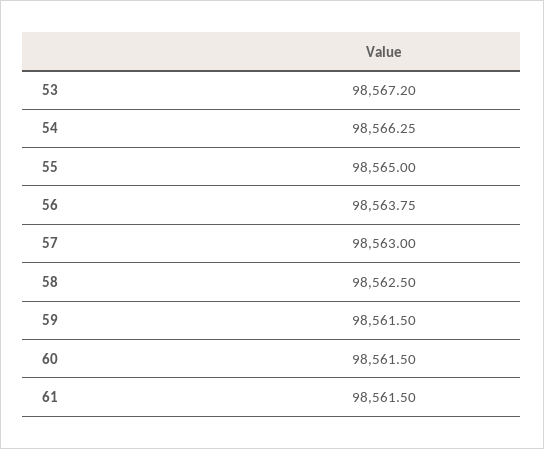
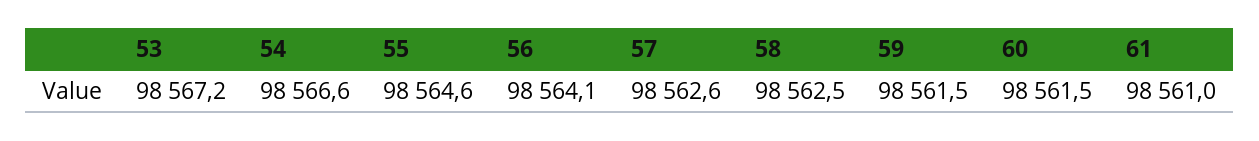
  {
    "53": 98567.2,
-   "54": 98566.25,
+   "54": 98566.6,
-   "55": 98565,
+   "55": 98564.6,
-   "56": 98563.75,
+   "56": 98564.1,
-   "57": 98563,
+   "57": 98562.6,
    "58": 98562.5,
    "59": 98561.5,
    "60": 98561.5,
-   "61": 98561.5
+   "61": 98561
  }

